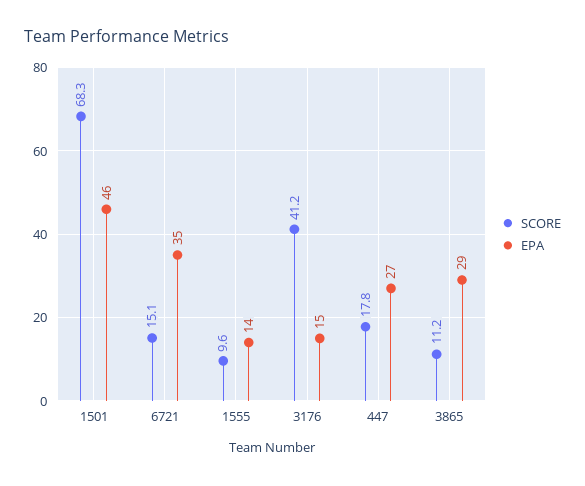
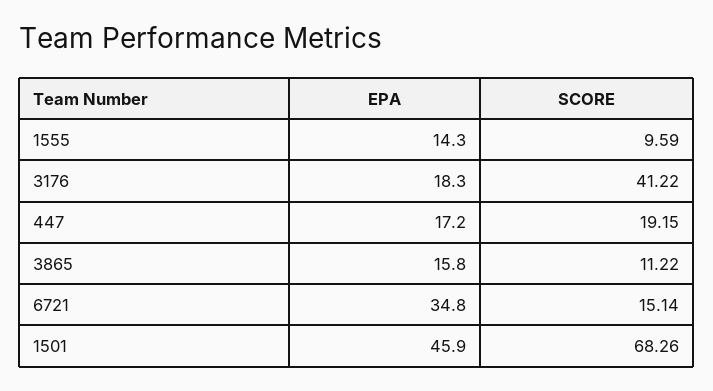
  {
    "SCORE": {
      "1501": 68.26,
      "6721": 15.14,
      "1555": 9.59,
      "3176": 41.22,
-     "447": 17.8,
+     "447": 19.15,
      "3865": 11.22
    },
    "EPA": {
      "1501": 45.9,
      "6721": 34.8,
      "1555": 14.3,
-     "3176": 15,
+     "3176": 18.3,
-     "447": 27,
+     "447": 17.2,
-     "3865": 29
+     "3865": 15.8
    }
  }

